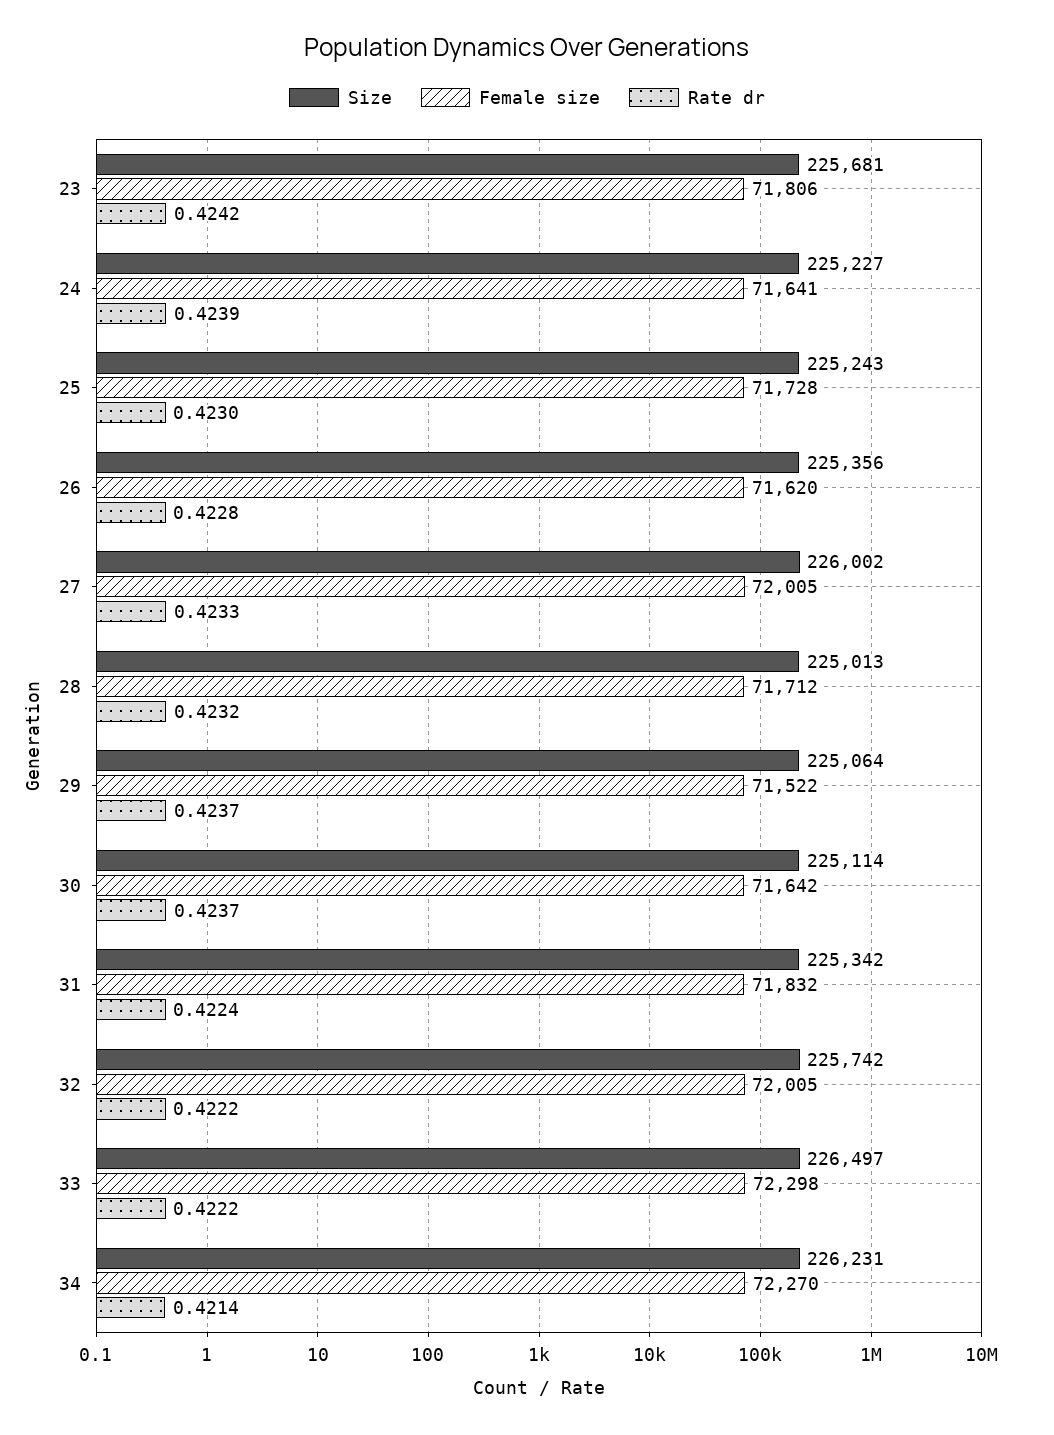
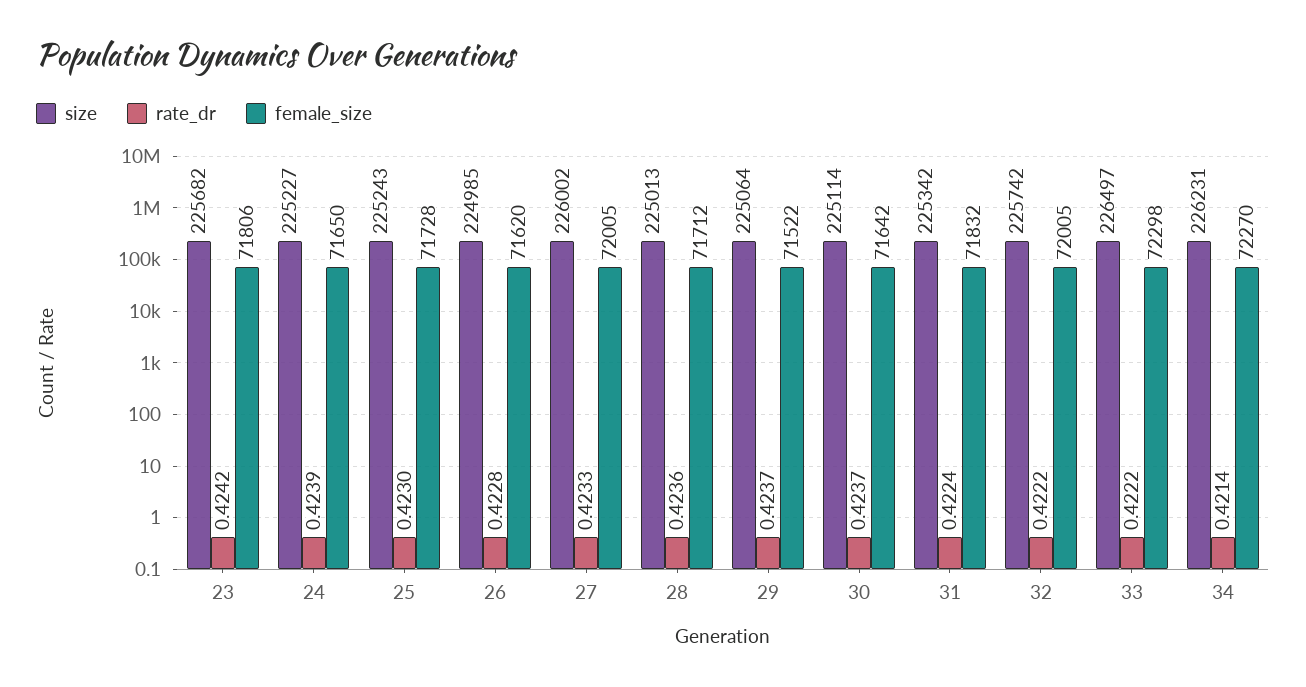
  {
    "Size": {
-     "23": 225681,
+     "23": 225682,
      "24": 225227,
      "25": 225243,
-     "26": 225356,
+     "26": 224985,
      "27": 226002,
      "28": 225013,
      "29": 225064,
      "30": 225114,
      "31": 225342,
      "32": 225742,
      "33": 226497,
      "34": 226231
    },
    "Female size": {
      "23": 71806,
-     "24": 71641,
+     "24": 71650,
      "25": 71728,
      "26": 71620,
      "27": 72005,
      "28": 71712,
      "29": 71522,
      "30": 71642,
      "31": 71832,
      "32": 72005,
      "33": 72298,
      "34": 72270
    },
    "Rate dr": {
      "23": 0.4242,
      "24": 0.4239,
      "25": 0.423,
      "26": 0.4228,
      "27": 0.4233,
-     "28": 0.4232,
+     "28": 0.4236,
      "29": 0.4237,
      "30": 0.4237,
      "31": 0.4224,
      "32": 0.4222,
      "33": 0.4222,
      "34": 0.4214
    }
  }

